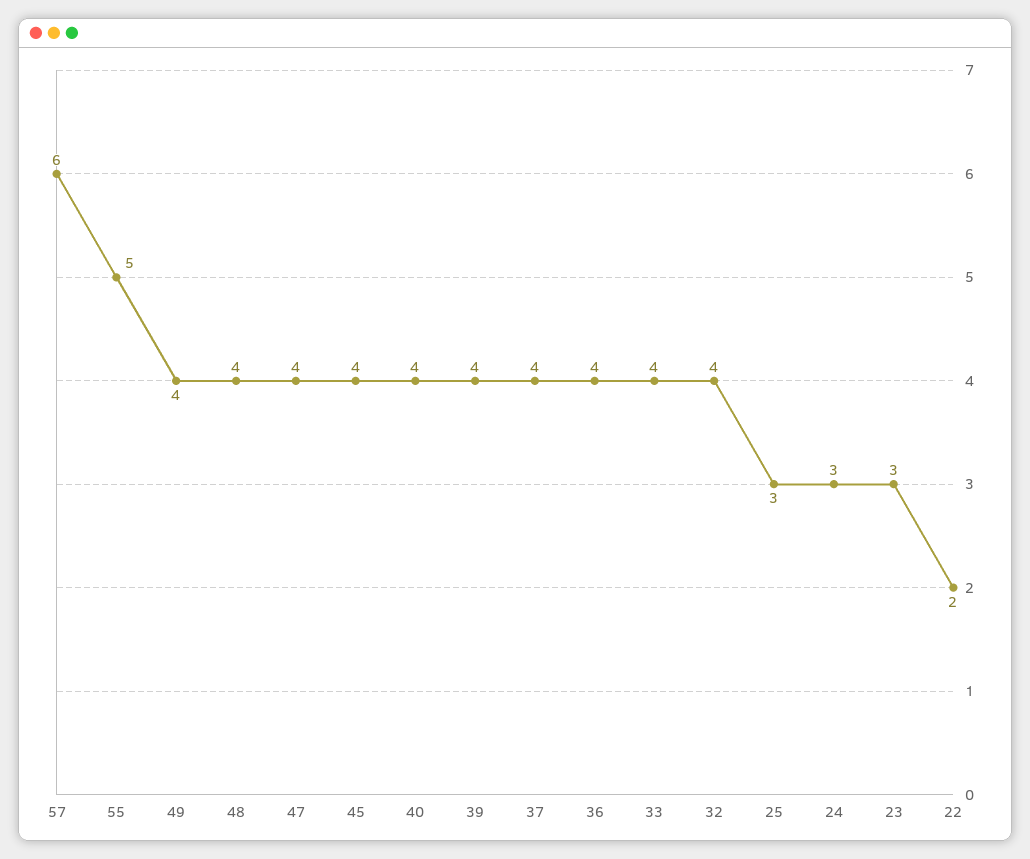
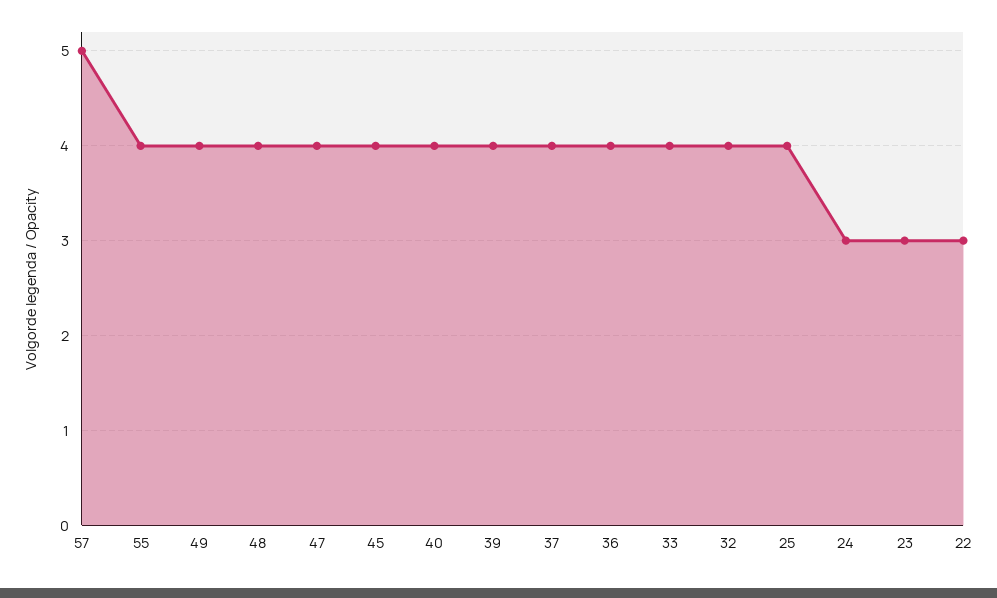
  {
-   "57": 6,
+   "57": 5,
-   "55": 5,
+   "55": 4,
    "49": 4,
    "48": 4,
    "47": 4,
    "45": 4,
    "40": 4,
    "39": 4,
    "37": 4,
    "36": 4,
    "33": 4,
    "32": 4,
-   "25": 3,
+   "25": 4,
    "24": 3,
    "23": 3,
-   "22": 2
+   "22": 3
  }

